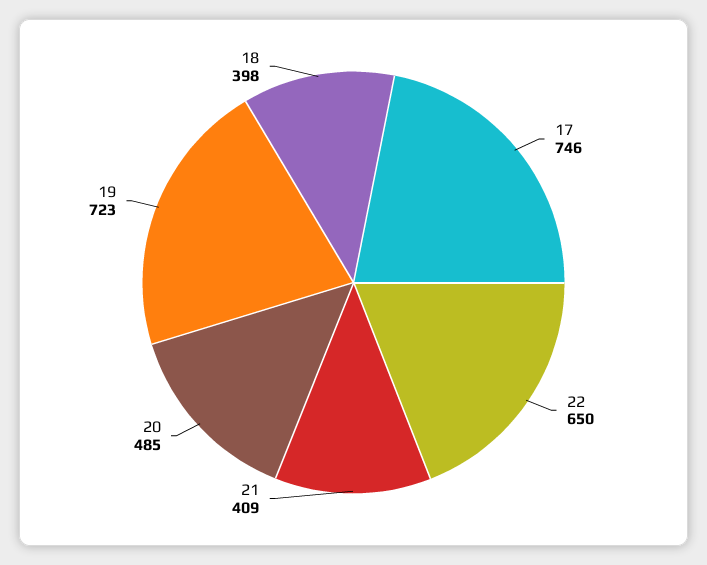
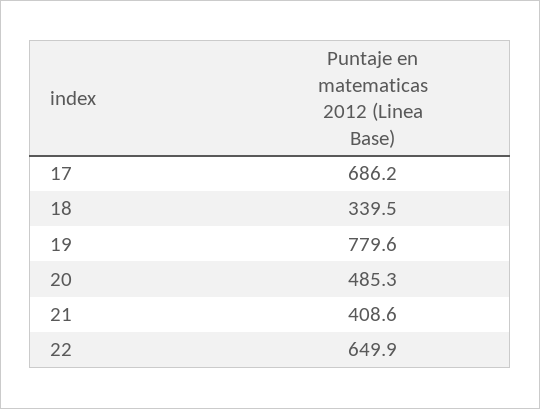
  {
-   "17": 746,
+   "17": 686.2,
    "22": 649.9,
    "21": 408.6,
    "20": 485.3,
-   "19": 723,
+   "19": 779.6,
-   "18": 398
+   "18": 339.5
  }

